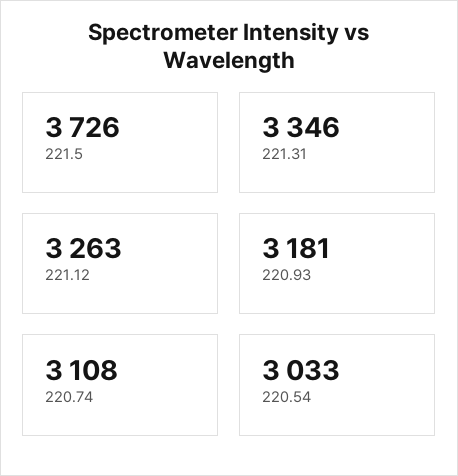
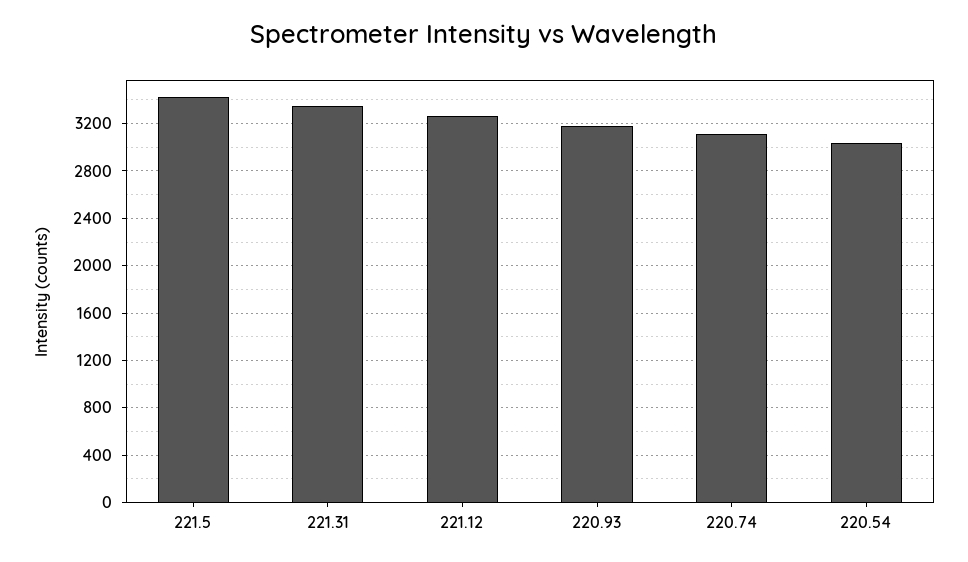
  {
-   "221.5": 3726,
+   "221.5": 3400,
    "221.31": 3346,
    "221.12": 3263,
    "220.93": 3181,
    "220.74": 3108,
    "220.54": 3033
  }

